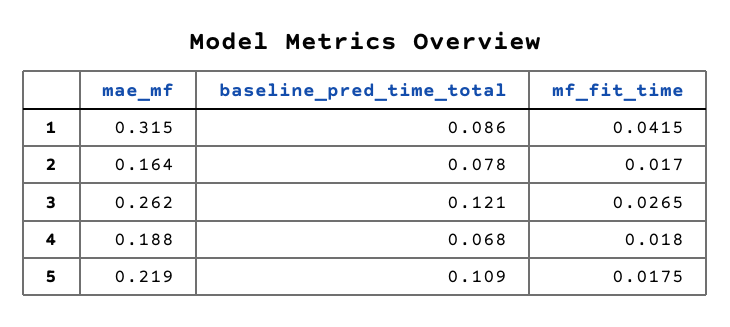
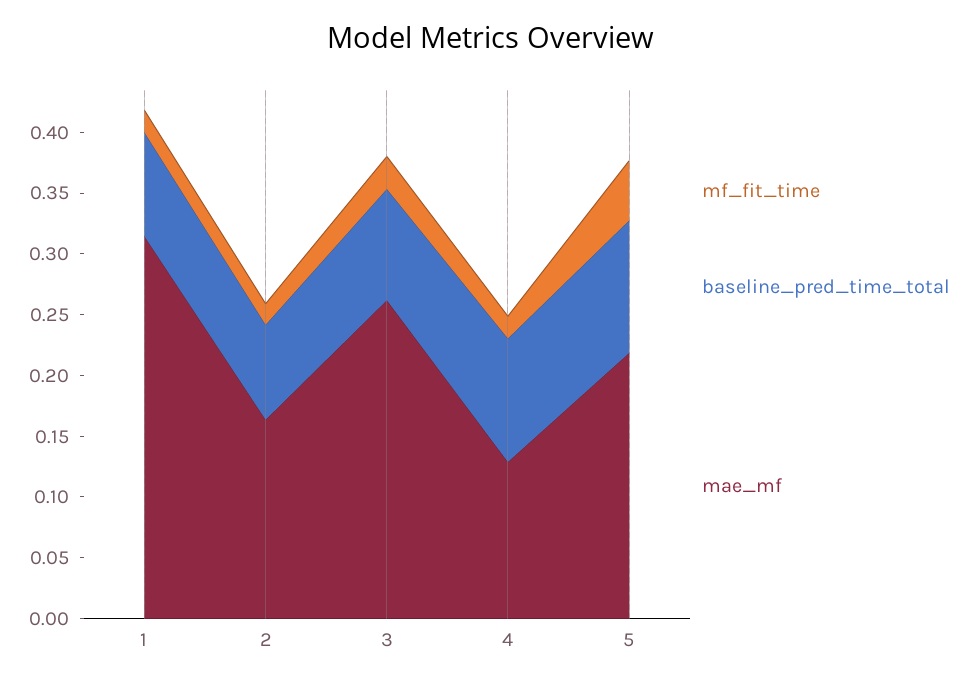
  {
    "mae_mf": {
      "1": 0.315,
      "2": 0.164,
      "3": 0.262,
-     "4": 0.188,
+     "4": 0.13,
      "5": 0.219
    },
    "baseline_pred_time_total": {
      "1": 0.086,
      "2": 0.078,
-     "3": 0.121,
+     "3": 0.09,
-     "4": 0.068,
+     "4": 0.1,
      "5": 0.109
    },
    "mf_fit_time": {
-     "1": 0.0415,
+     "1": 0.02,
      "2": 0.017,
      "3": 0.0265,
      "4": 0.018,
-     "5": 0.0175
+     "5": 0.05
    }
  }

